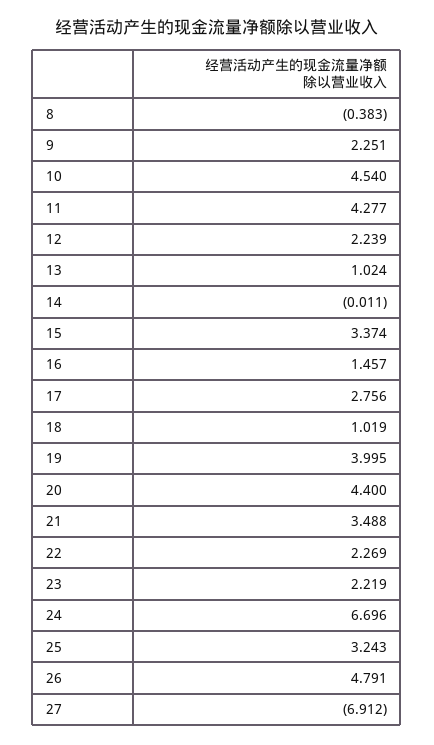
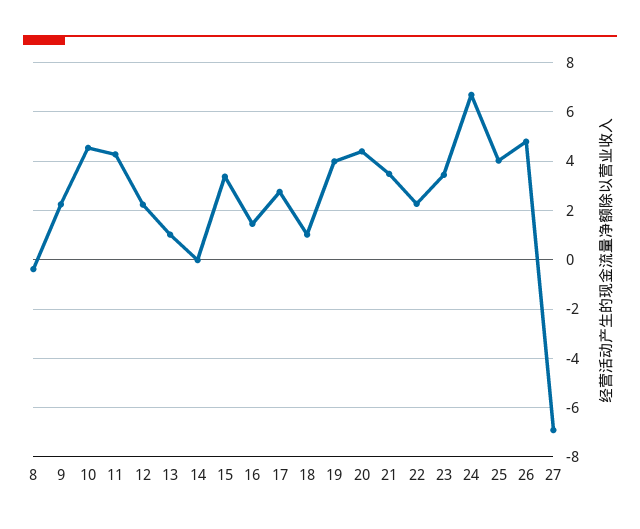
  {
    "8": -0.383,
    "9": 2.251,
    "10": 4.54,
    "11": 4.277,
    "12": 2.239,
    "13": 1.024,
    "14": -0.011,
    "15": 3.374,
    "16": 1.457,
    "17": 2.756,
    "18": 1.019,
    "19": 3.995,
    "20": 4.4,
    "21": 3.488,
    "22": 2.269,
-   "23": 2.219,
+   "23": 3.5,
    "24": 6.696,
-   "25": 3.243,
+   "25": 4,
    "26": 4.791,
    "27": -6.912
  }

